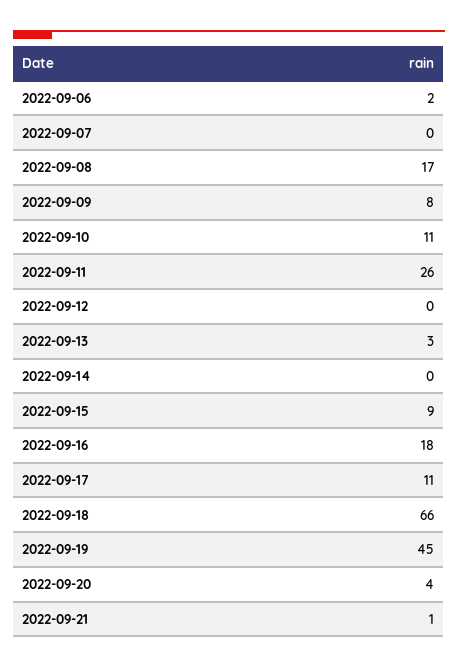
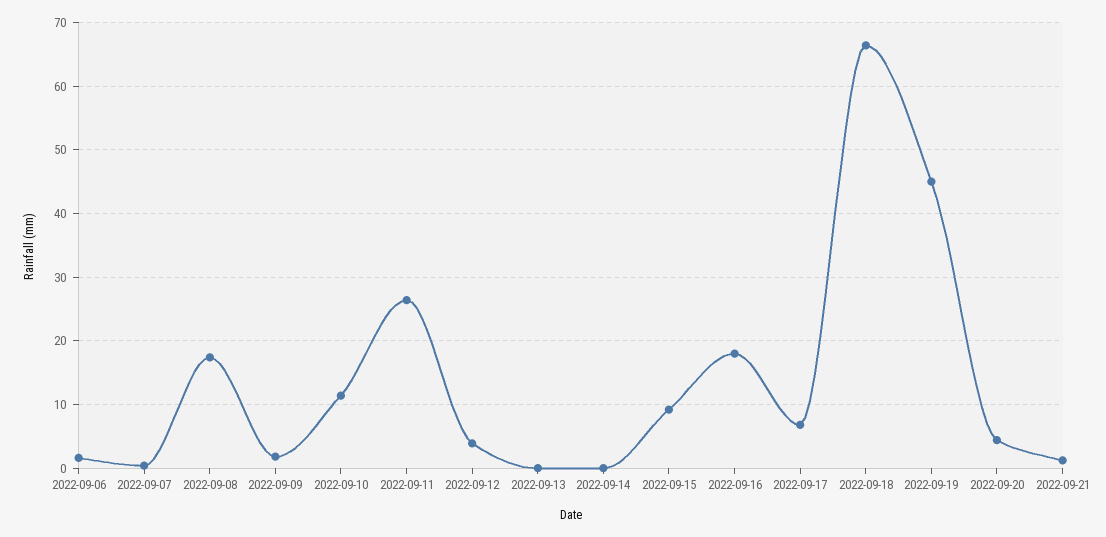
  {
    "2022-09-06": 2,
    "2022-09-07": 0,
    "2022-09-08": 17,
-   "2022-09-09": 8,
+   "2022-09-09": 2,
    "2022-09-10": 11,
    "2022-09-11": 26,
-   "2022-09-12": 0,
+   "2022-09-12": 4,
-   "2022-09-13": 3,
+   "2022-09-13": 0,
    "2022-09-14": 0,
    "2022-09-15": 9,
    "2022-09-16": 18,
-   "2022-09-17": 11,
+   "2022-09-17": 7,
    "2022-09-18": 66,
    "2022-09-19": 45,
    "2022-09-20": 4,
    "2022-09-21": 1
  }

